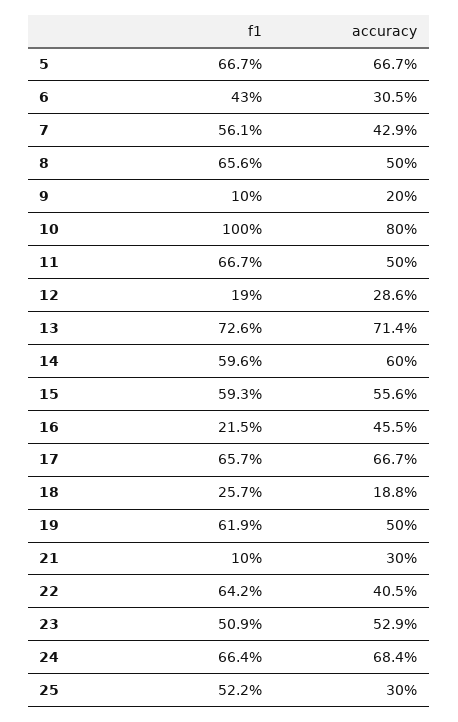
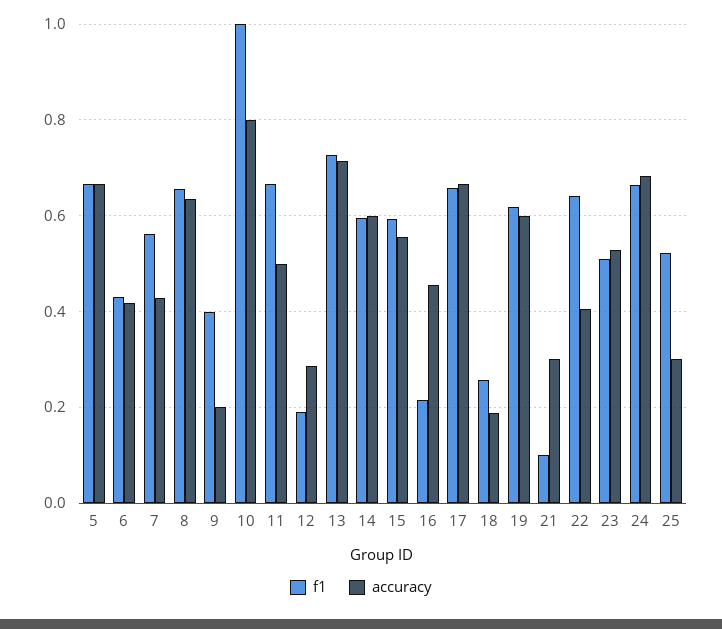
  {
    "f1": {
      "5": 0.667,
      "6": 0.43,
      "7": 0.561,
      "8": 0.656,
-     "9": 0.1,
+     "9": 0.4,
      "10": 1,
      "11": 0.667,
      "12": 0.19,
      "13": 0.726,
      "14": 0.596,
      "15": 0.593,
      "16": 0.215,
      "17": 0.657,
      "18": 0.257,
      "19": 0.619,
      "21": 0.1,
      "22": 0.642,
      "23": 0.509,
      "24": 0.664,
      "25": 0.522
    },
    "accuracy": {
      "5": 0.667,
-     "6": 0.305,
+     "6": 0.42,
      "7": 0.429,
-     "8": 0.5,
+     "8": 0.64,
      "9": 0.2,
      "10": 0.8,
      "11": 0.5,
      "12": 0.286,
      "13": 0.714,
      "14": 0.6,
      "15": 0.556,
      "16": 0.455,
      "17": 0.667,
      "18": 0.188,
-     "19": 0.5,
+     "19": 0.6,
      "21": 0.3,
      "22": 0.405,
      "23": 0.529,
      "24": 0.684,
      "25": 0.3
    }
  }

